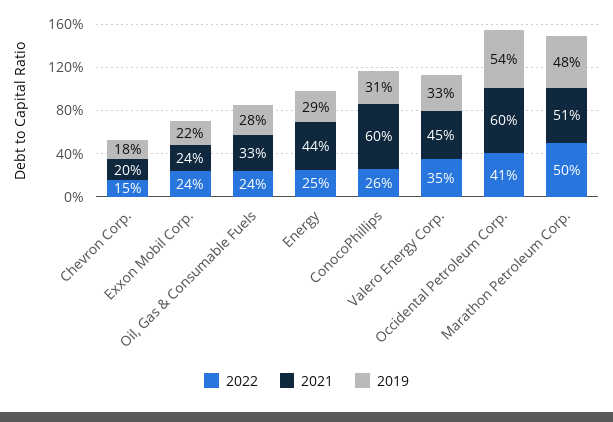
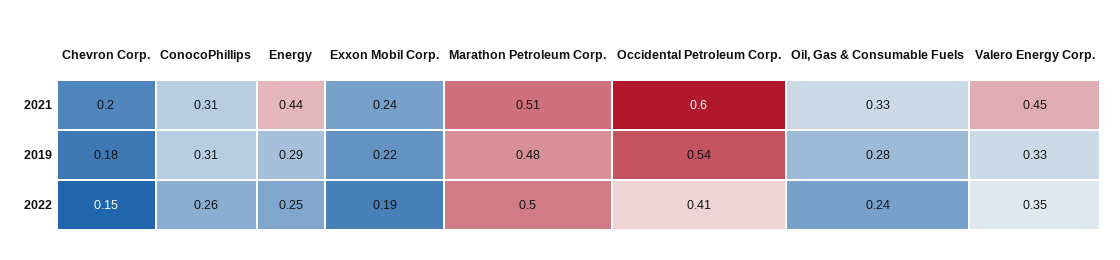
  {
    "2022": {
      "Chevron Corp.": 0.15,
-     "Exxon Mobil Corp.": 0.24,
+     "Exxon Mobil Corp.": 0.19,
      "Oil, Gas & Consumable Fuels": 0.24,
      "Energy": 0.25,
      "ConocoPhillips": 0.26,
      "Valero Energy Corp.": 0.35,
      "Occidental Petroleum Corp.": 0.41,
      "Marathon Petroleum Corp.": 0.5
    },
    "2021": {
      "Chevron Corp.": 0.2,
      "Exxon Mobil Corp.": 0.24,
      "Oil, Gas & Consumable Fuels": 0.33,
      "Energy": 0.44,
-     "ConocoPhillips": 0.6,
+     "ConocoPhillips": 0.31,
      "Valero Energy Corp.": 0.45,
      "Occidental Petroleum Corp.": 0.6,
      "Marathon Petroleum Corp.": 0.51
    },
    "2019": {
      "Chevron Corp.": 0.18,
      "Exxon Mobil Corp.": 0.22,
      "Oil, Gas & Consumable Fuels": 0.28,
      "Energy": 0.29,
      "ConocoPhillips": 0.31,
      "Valero Energy Corp.": 0.33,
      "Occidental Petroleum Corp.": 0.54,
      "Marathon Petroleum Corp.": 0.48
    }
  }

